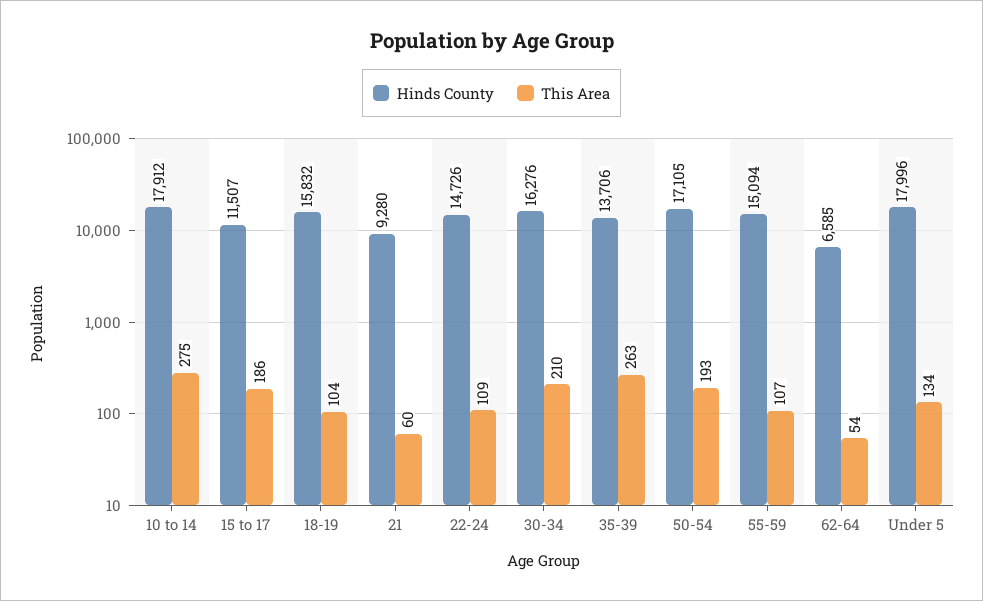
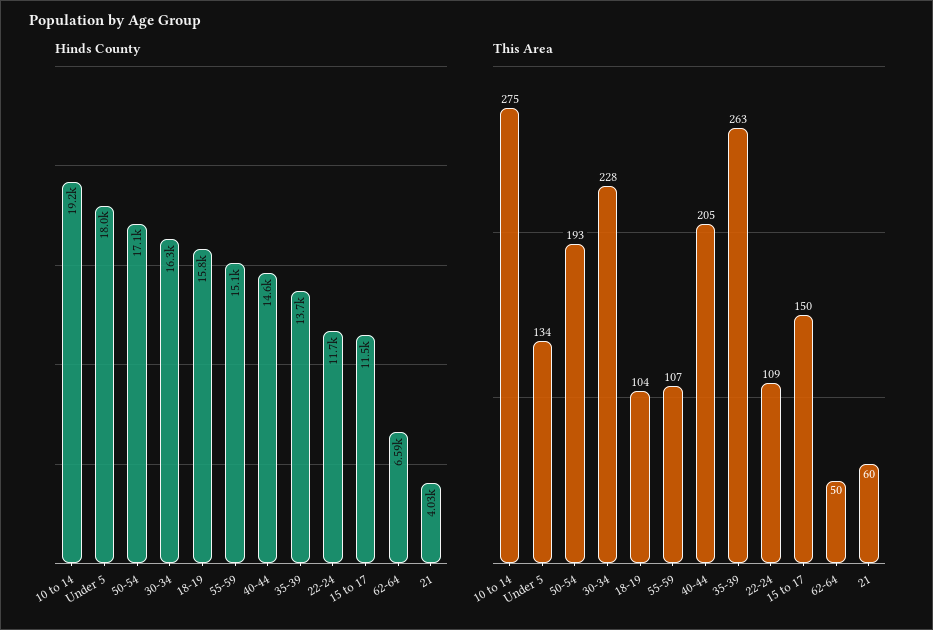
  {
    "Hinds County": {
-     "10 to 14": 17912,
+     "10 to 14": 19200,
      "15 to 17": 11507,
      "18-19": 15832,
-     "21": 9280,
+     "21": 4030,
-     "22-24": 14726,
+     "22-24": 11700,
      "30-34": 16276,
      "35-39": 13706,
      "50-54": 17105,
      "55-59": 15094,
      "62-64": 6585,
-     "Under 5": 17996
+     "Under 5": 17996,
+     "40-44": 14600
    },
    "This Area": {
      "10 to 14": 275,
-     "15 to 17": 186,
+     "15 to 17": 150,
      "18-19": 104,
      "21": 60,
      "22-24": 109,
-     "30-34": 210,
+     "30-34": 228,
      "35-39": 263,
      "50-54": 193,
      "55-59": 107,
-     "62-64": 54,
+     "62-64": 50,
-     "Under 5": 134
+     "Under 5": 134,
+     "40-44": 205
    }
  }

